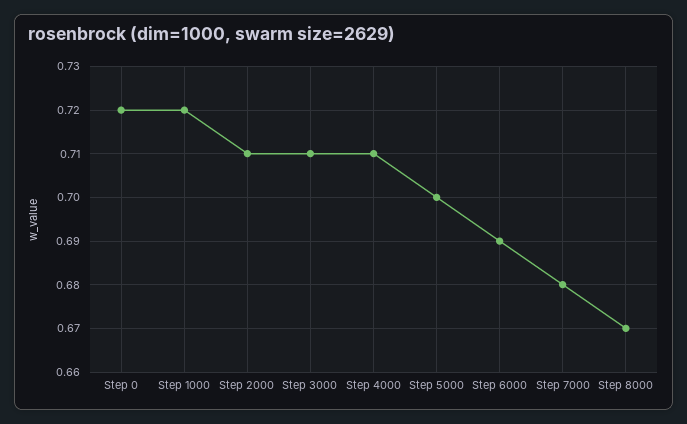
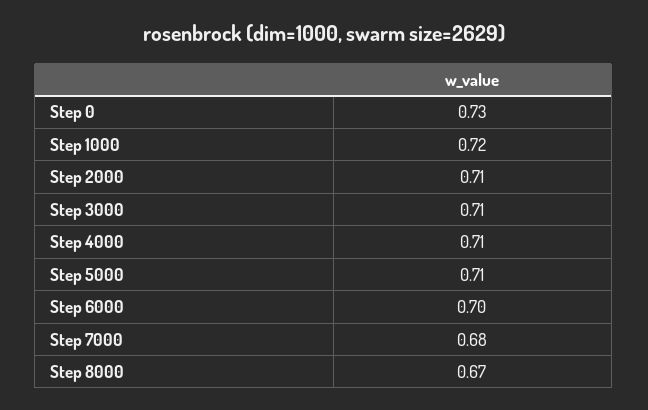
  {
-   "Step 0": 0.72,
+   "Step 0": 0.73,
    "Step 1000": 0.72,
    "Step 2000": 0.71,
    "Step 3000": 0.71,
    "Step 4000": 0.71,
-   "Step 5000": 0.7,
+   "Step 5000": 0.71,
-   "Step 6000": 0.69,
+   "Step 6000": 0.7,
    "Step 7000": 0.68,
    "Step 8000": 0.67
  }

